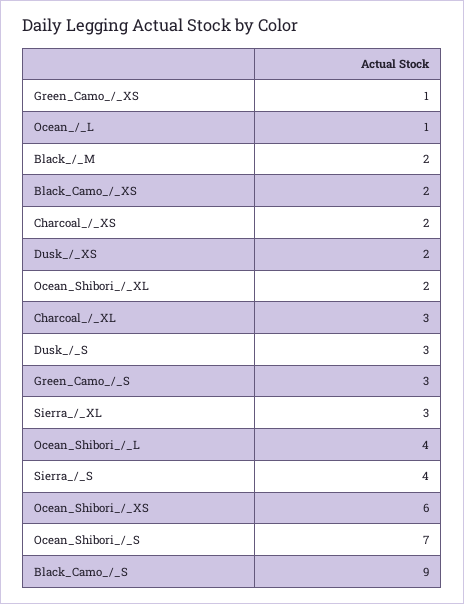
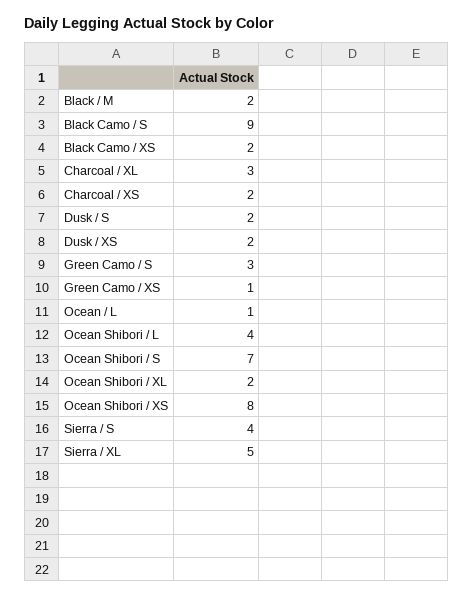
  {
    "Green_Camo_/_XS": 1,
    "Ocean_/_L": 1,
    "Black_/_M": 2,
    "Black_Camo_/_XS": 2,
    "Charcoal_/_XS": 2,
    "Dusk_/_XS": 2,
    "Ocean_Shibori_/_XL": 2,
    "Charcoal_/_XL": 3,
-   "Dusk_/_S": 3,
+   "Dusk_/_S": 2,
    "Green_Camo_/_S": 3,
-   "Sierra_/_XL": 3,
+   "Sierra_/_XL": 5,
    "Ocean_Shibori_/_L": 4,
    "Sierra_/_S": 4,
-   "Ocean_Shibori_/_XS": 6,
+   "Ocean_Shibori_/_XS": 8,
    "Ocean_Shibori_/_S": 7,
    "Black_Camo_/_S": 9
  }

